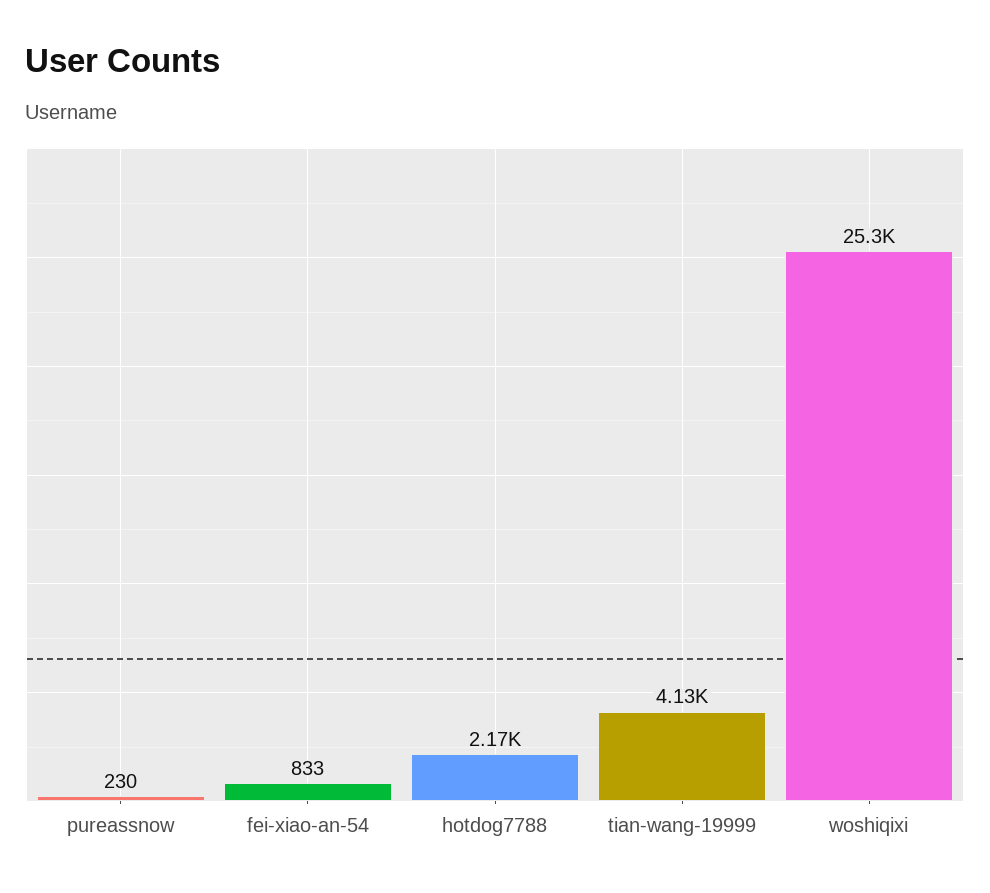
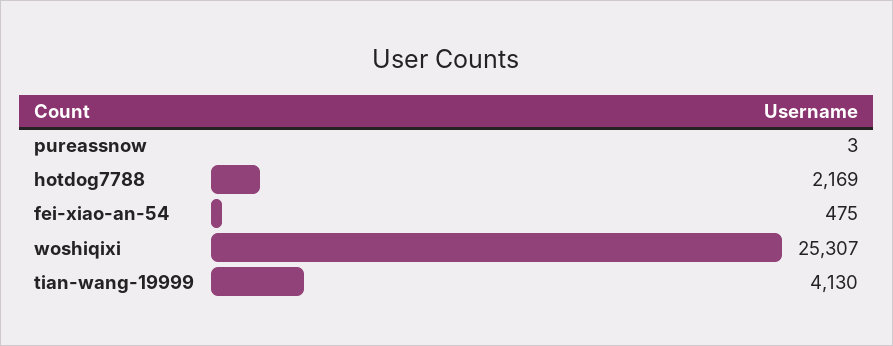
  {
-   "pureassnow": 230,
+   "pureassnow": 3,
-   "fei-xiao-an-54": 833,
+   "fei-xiao-an-54": 475,
    "hotdog7788": 2169,
    "tian-wang-19999": 4130,
    "woshiqixi": 25307
  }

